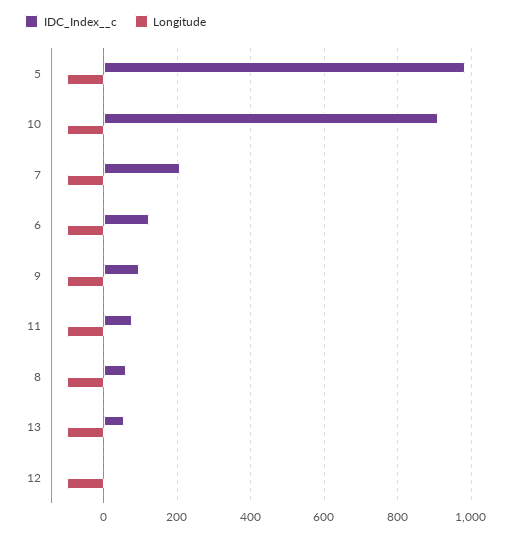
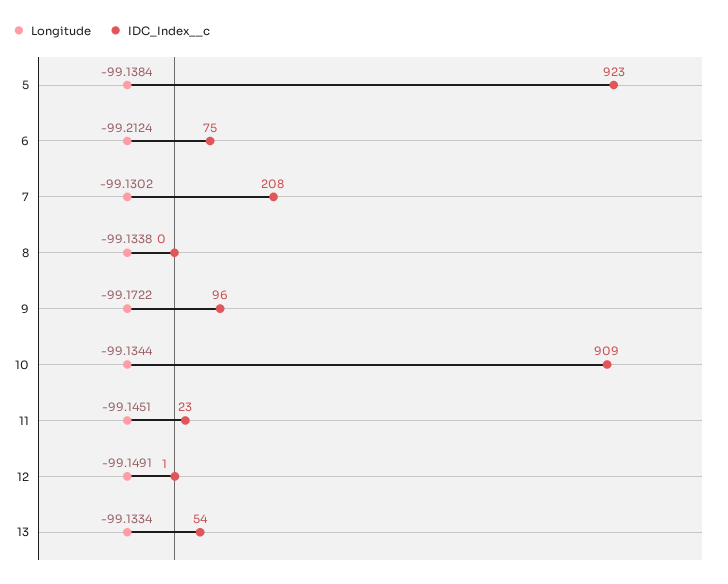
  {
    "IDC_Index__c": {
-     "5": 980,
+     "5": 923,
      "10": 909,
      "7": 208,
-     "6": 120,
+     "6": 75,
      "9": 96,
-     "11": 80,
+     "11": 23,
-     "8": 60,
+     "8": 0,
      "13": 54,
      "12": 1
    },
    "Longitude": {
      "5": -99.1384,
      "10": -99.1344,
      "7": -99.1302,
      "6": -99.2124,
      "9": -99.1722,
      "11": -99.1451,
      "8": -99.1338,
      "13": -99.1334,
      "12": -99.1491
    }
  }

